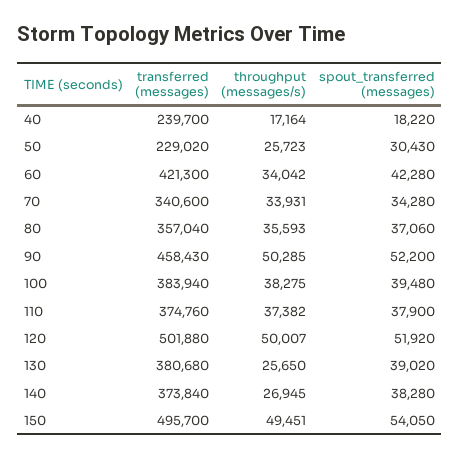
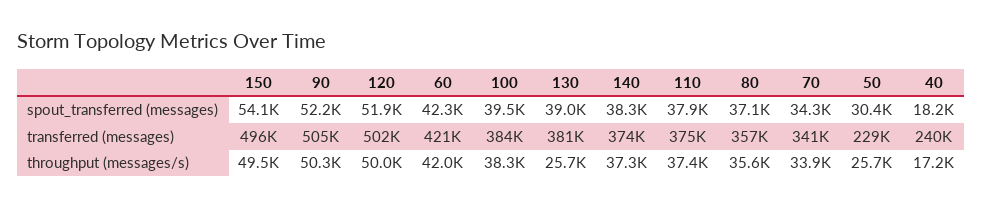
  {
    "transferred (messages)": {
      "40": 239700,
      "50": 229020,
      "60": 421300,
      "70": 340600,
      "80": 357040,
-     "90": 458430,
+     "90": 505000,
      "100": 383940,
      "110": 374760,
      "120": 501880,
      "130": 380680,
      "140": 373840,
      "150": 495700
    },
    "throughput (messages/s)": {
      "40": 17164,
      "50": 25723,
-     "60": 34042,
+     "60": 42000,
      "70": 33931,
      "80": 35593,
      "90": 50285,
      "100": 38275,
      "110": 37382,
      "120": 50007,
      "130": 25650,
-     "140": 26945,
+     "140": 37300,
      "150": 49451
    },
    "spout_transferred (messages)": {
      "40": 18220,
      "50": 30430,
      "60": 42280,
      "70": 34280,
      "80": 37060,
      "90": 52200,
      "100": 39480,
      "110": 37900,
      "120": 51920,
      "130": 39020,
      "140": 38280,
      "150": 54050
    }
  }

